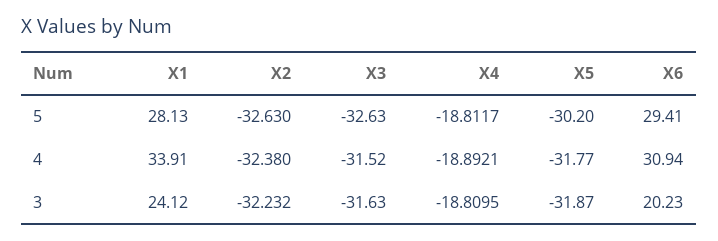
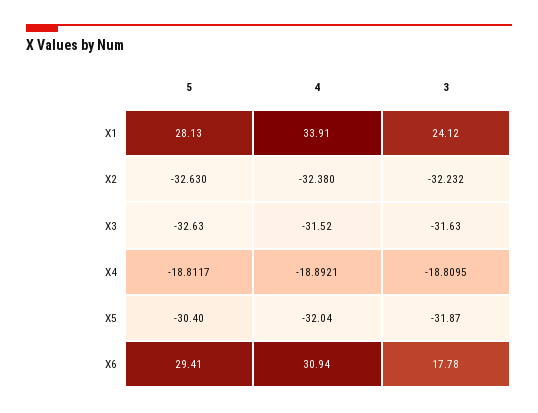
  {
    "X1": {
      "5": 28.13,
      "4": 33.91,
      "3": 24.12
    },
    "X2": {
      "5": -32.63,
      "4": -32.38,
      "3": -32.232
    },
    "X3": {
      "5": -32.63,
      "4": -31.52,
      "3": -31.63
    },
    "X4": {
      "5": -18.8117,
      "4": -18.8921,
      "3": -18.8095
    },
    "X5": {
-     "5": -30.2,
+     "5": -30.4,
-     "4": -31.77,
+     "4": -32.04,
      "3": -31.87
    },
    "X6": {
      "5": 29.41,
      "4": 30.94,
-     "3": 20.23
+     "3": 17.78
    }
  }

